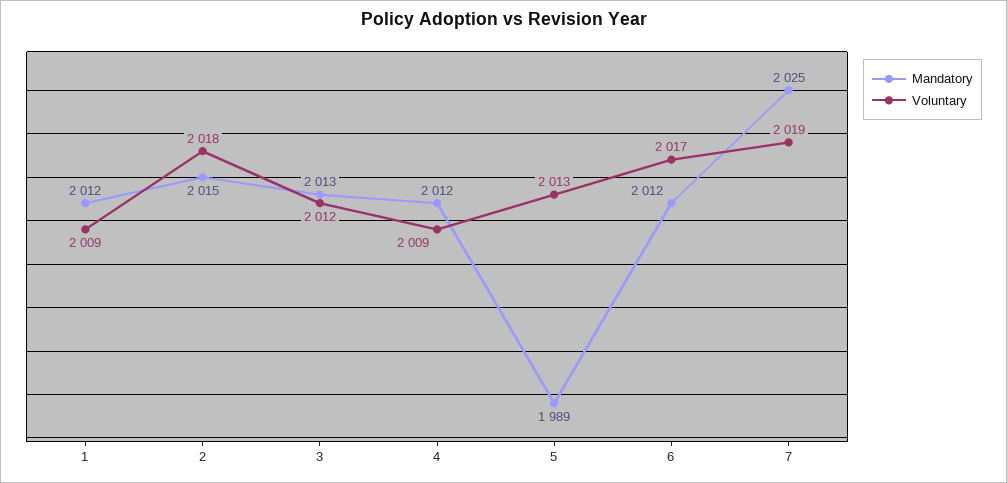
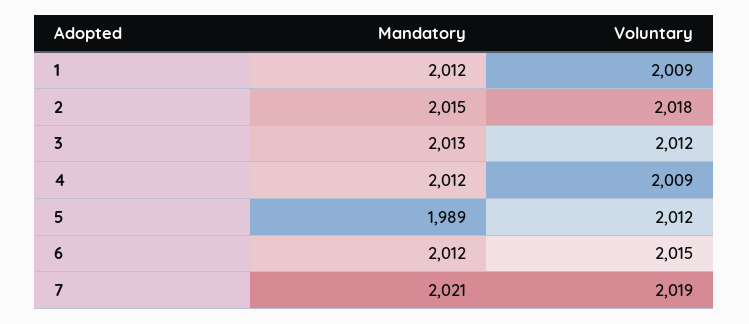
  {
    "Mandatory": {
      "1": 2012,
      "2": 2015,
      "3": 2013,
      "4": 2012,
      "5": 1989,
      "6": 2012,
-     "7": 2025
+     "7": 2021
    },
    "Voluntary": {
      "1": 2009,
      "2": 2018,
      "3": 2012,
      "4": 2009,
-     "5": 2013,
+     "5": 2012,
-     "6": 2017,
+     "6": 2015,
      "7": 2019
    }
  }

